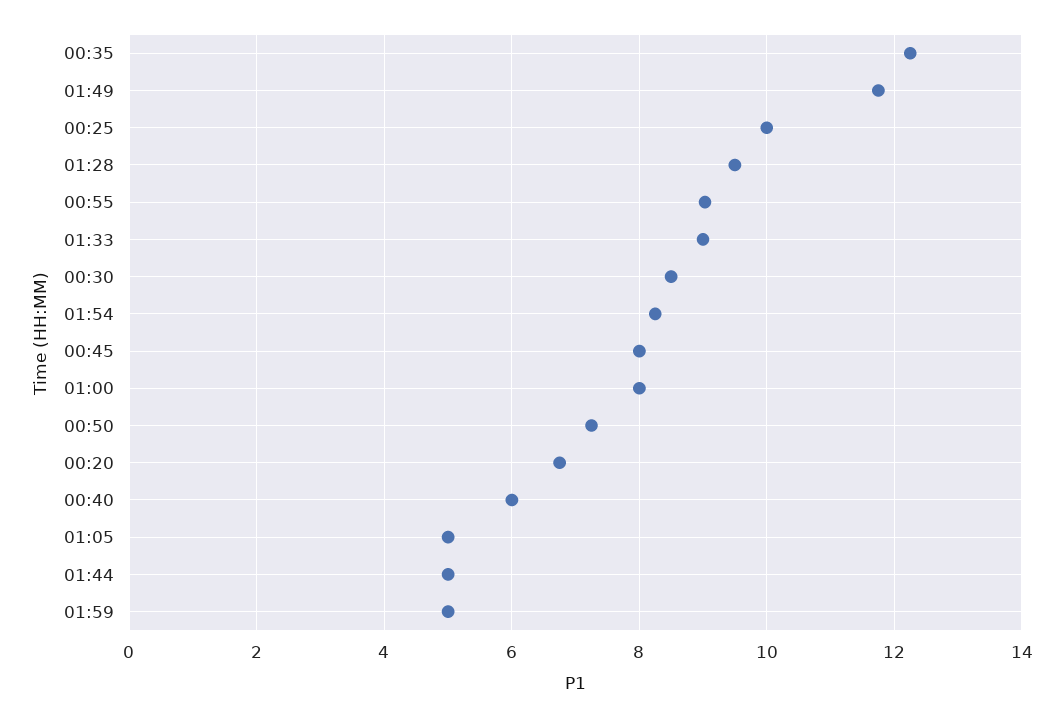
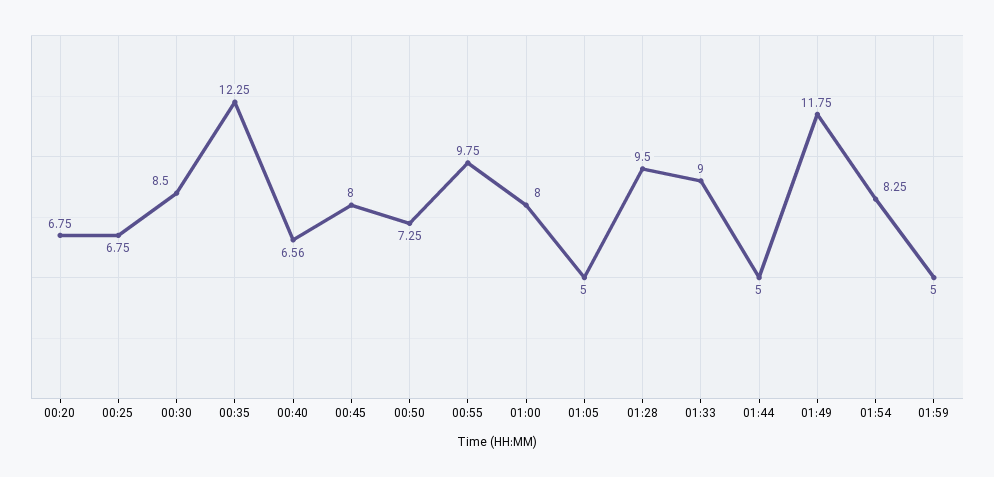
  {
    "00:35": 12.25,
    "01:49": 11.75,
-   "00:25": 10,
+   "00:25": 6.75,
    "01:28": 9.5,
-   "00:55": 9,
+   "00:55": 9.75,
    "01:33": 9,
    "00:30": 8.5,
    "01:54": 8.25,
    "00:45": 8,
    "01:00": 8,
    "00:50": 7.25,
    "00:20": 6.75,
-   "00:40": 6,
+   "00:40": 6.56,
    "01:05": 5,
    "01:44": 5,
    "01:59": 5
  }

